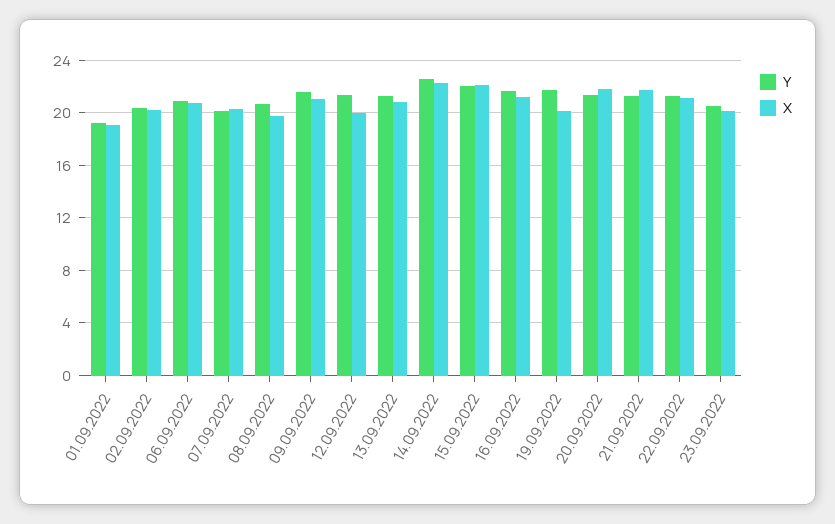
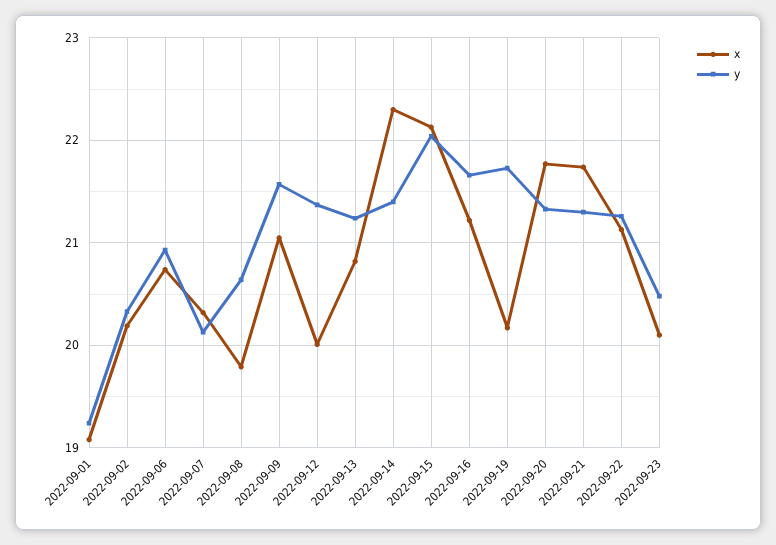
  {
    "Y": {
      "01.09.2022": 19.2,
      "02.09.2022": 20.3,
      "06.09.2022": 20.9,
      "07.09.2022": 20.1,
      "08.09.2022": 20.6,
      "09.09.2022": 21.6,
      "12.09.2022": 21.4,
      "13.09.2022": 21.2,
-     "14.09.2022": 22.5,
+     "14.09.2022": 21.4,
      "15.09.2022": 22,
      "16.09.2022": 21.7,
      "19.09.2022": 21.7,
      "20.09.2022": 21.3,
      "21.09.2022": 21.3,
      "22.09.2022": 21.3,
      "23.09.2022": 20.5
    },
    "X": {
      "01.09.2022": 19.1,
      "02.09.2022": 20.2,
      "06.09.2022": 20.7,
      "07.09.2022": 20.3,
      "08.09.2022": 19.8,
      "09.09.2022": 21.1,
      "12.09.2022": 20,
      "13.09.2022": 20.8,
      "14.09.2022": 22.3,
      "15.09.2022": 22.1,
      "16.09.2022": 21.2,
      "19.09.2022": 20.2,
      "20.09.2022": 21.8,
      "21.09.2022": 21.7,
      "22.09.2022": 21.1,
      "23.09.2022": 20.1
    }
  }

